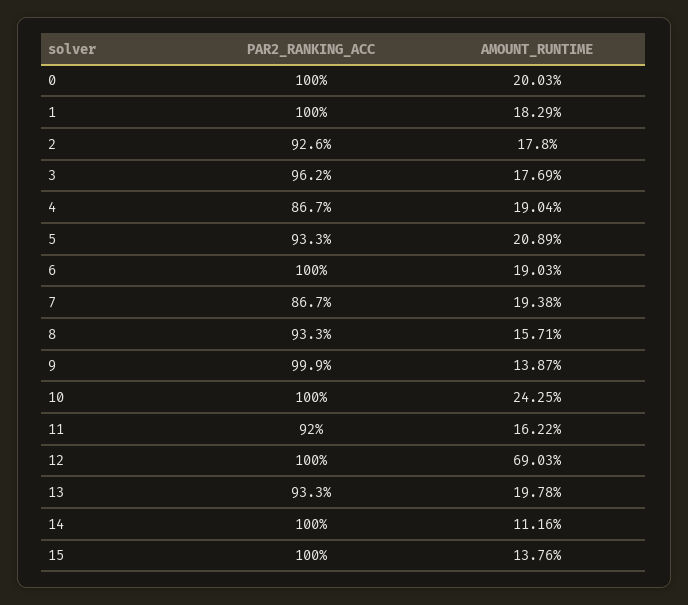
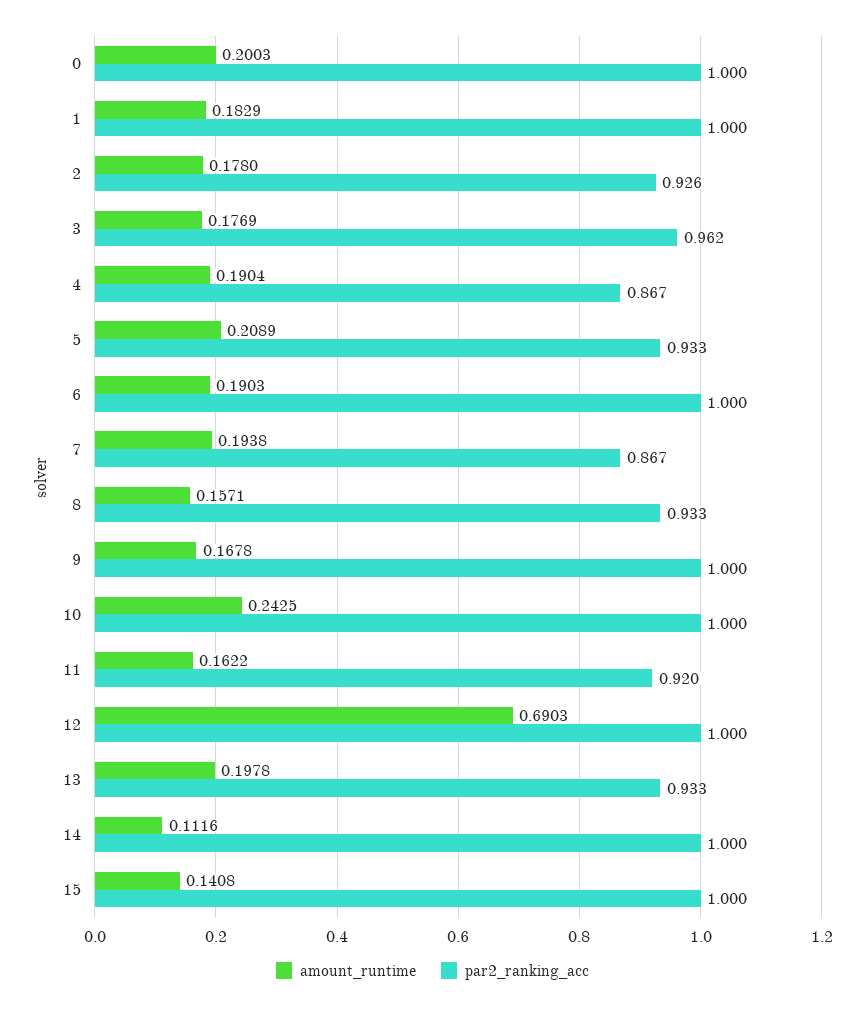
  {
    "PAR2_RANKING_ACC": {
      "0": 1,
      "1": 1,
      "2": 0.926,
      "3": 0.962,
      "4": 0.867,
      "5": 0.933,
      "6": 1,
      "7": 0.867,
      "8": 0.933,
-     "9": 0.999,
+     "9": 1,
      "10": 1,
      "11": 0.92,
      "12": 1,
      "13": 0.933,
      "14": 1,
      "15": 1
    },
    "AMOUNT_RUNTIME": {
      "0": 0.2003,
      "1": 0.1829,
      "2": 0.178,
      "3": 0.1769,
      "4": 0.1904,
      "5": 0.2089,
      "6": 0.1903,
      "7": 0.1938,
      "8": 0.1571,
-     "9": 0.1387,
+     "9": 0.1678,
      "10": 0.2425,
      "11": 0.1622,
      "12": 0.6903,
      "13": 0.1978,
      "14": 0.1116,
-     "15": 0.1376
+     "15": 0.1408
    }
  }

